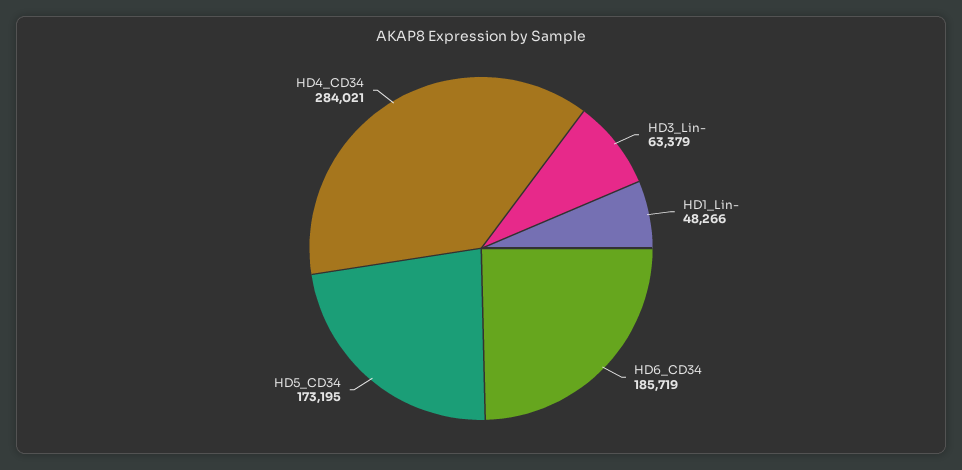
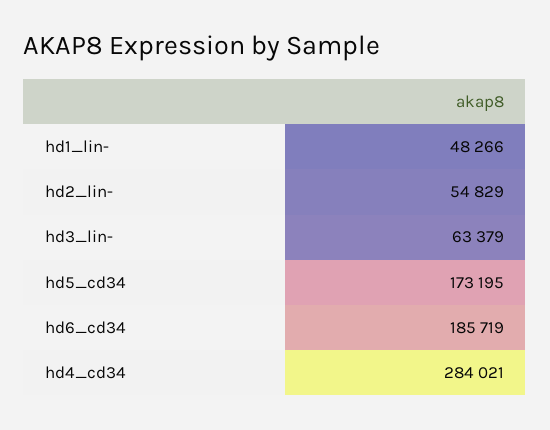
  {
    "HD3_Lin-": 63379,
    "HD1_Lin-": 48266,
    "HD6_CD34": 185719,
    "HD5_CD34": 173195,
-   "HD4_CD34": 284021
+   "HD4_CD34": 284021,
+   "hd2_lin-": 54829
  }

